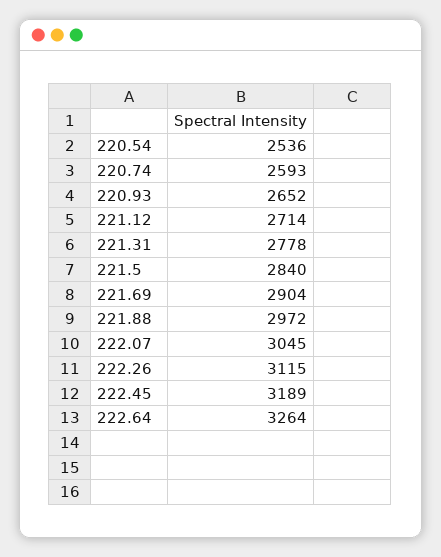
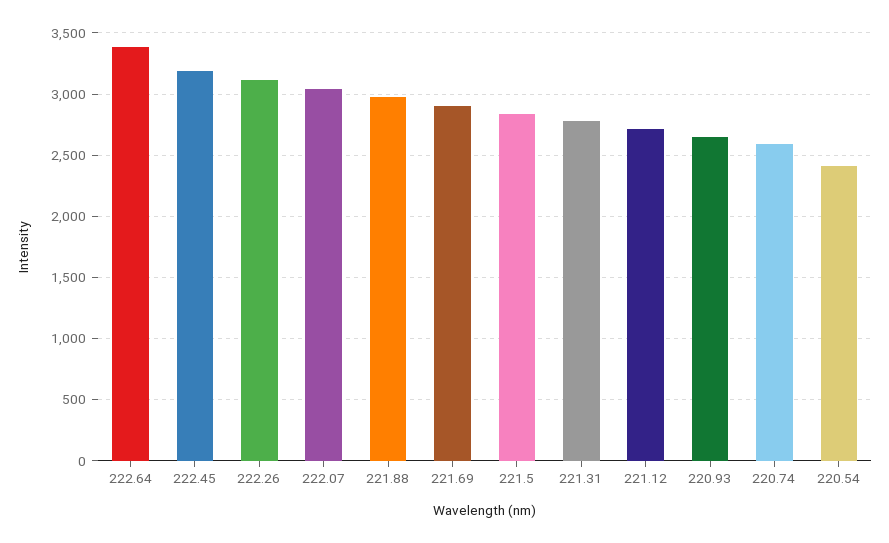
  {
-   "220.54": 2536,
+   "220.54": 2400,
    "220.74": 2593,
    "220.93": 2652,
    "221.12": 2714,
    "221.31": 2778,
    "221.5": 2840,
    "221.69": 2904,
    "221.88": 2972,
    "222.07": 3045,
    "222.26": 3115,
    "222.45": 3189,
-   "222.64": 3264
+   "222.64": 3400
  }

